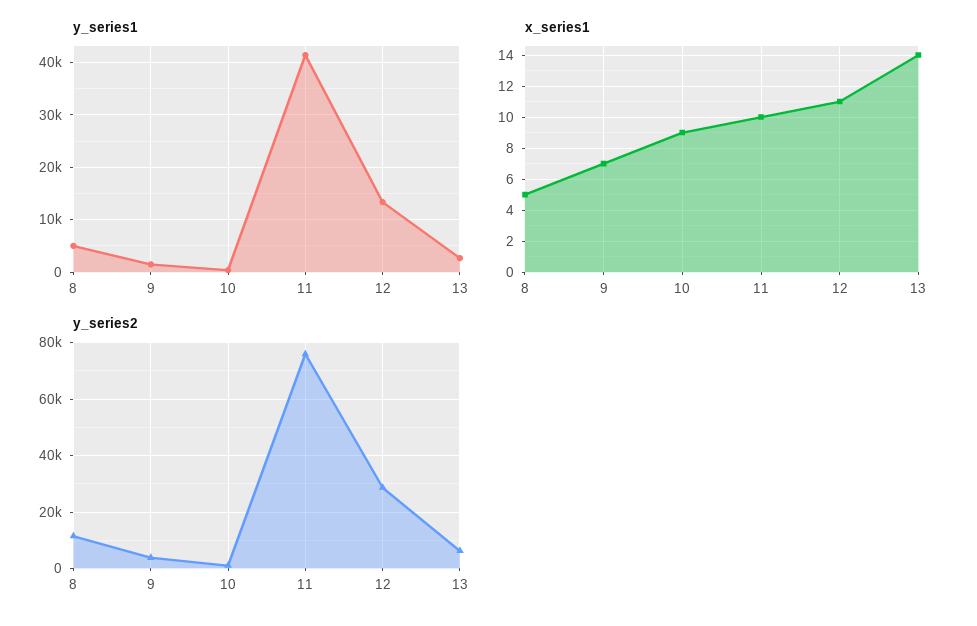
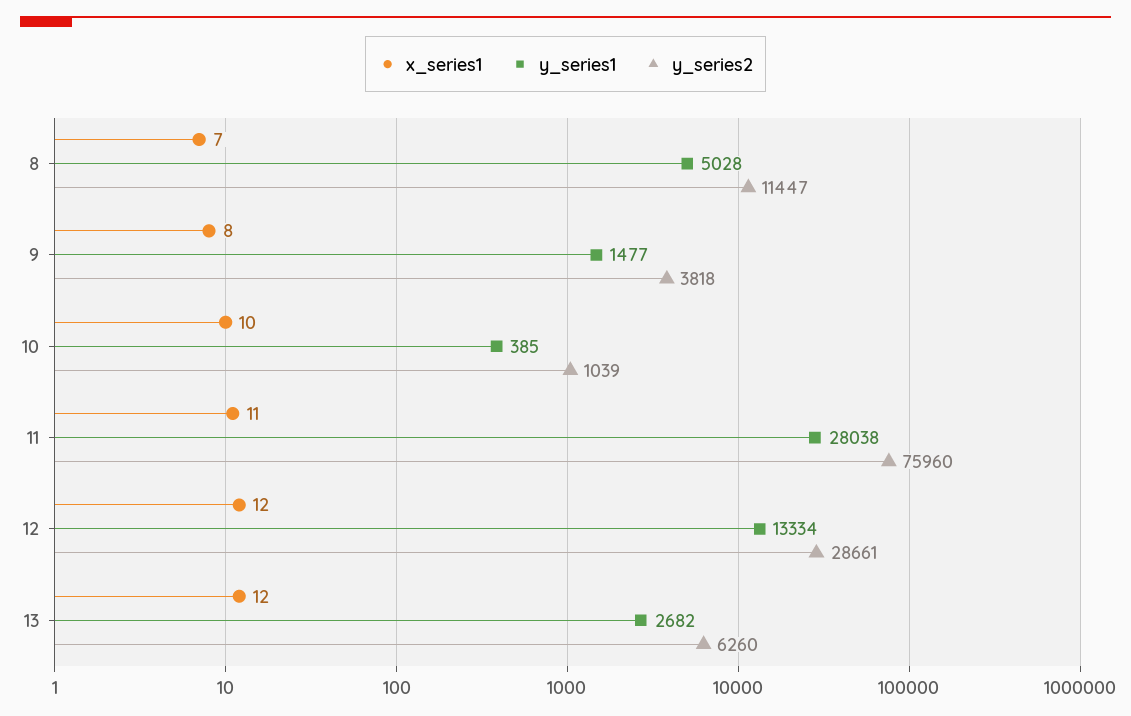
  {
    "y_series1": {
      "8": 5028,
      "9": 1477,
      "10": 385,
-     "11": 42000,
+     "11": 28038,
      "12": 13334,
      "13": 2682
    },
    "x_series1": {
-     "8": 5,
+     "8": 7,
-     "9": 7,
+     "9": 8,
-     "10": 9,
+     "10": 10,
-     "11": 10,
+     "11": 11,
-     "12": 11,
+     "12": 12,
-     "13": 14
+     "13": 12
    },
    "y_series2": {
      "8": 11447,
      "9": 3818,
      "10": 1039,
      "11": 75960,
      "12": 28661,
      "13": 6260
    }
  }

